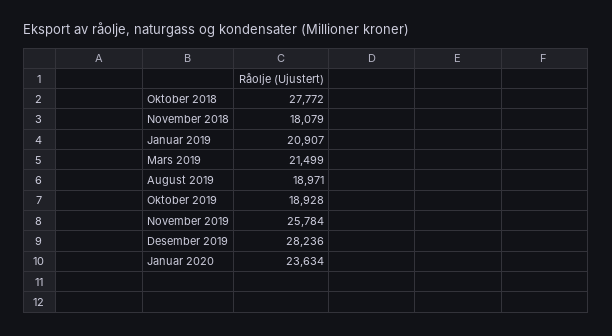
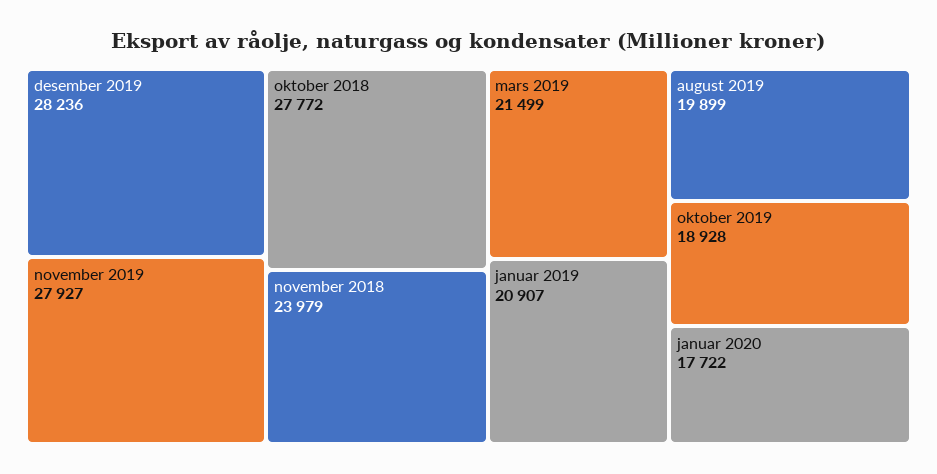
  {
    "Oktober 2018": 27772,
-   "November 2018": 18079,
+   "November 2018": 23979,
    "Januar 2019": 20907,
    "Mars 2019": 21499,
-   "August 2019": 18971,
+   "August 2019": 19899,
    "Oktober 2019": 18928,
-   "November 2019": 25784,
+   "November 2019": 27927,
    "Desember 2019": 28236,
-   "Januar 2020": 23634
+   "Januar 2020": 17722
  }

